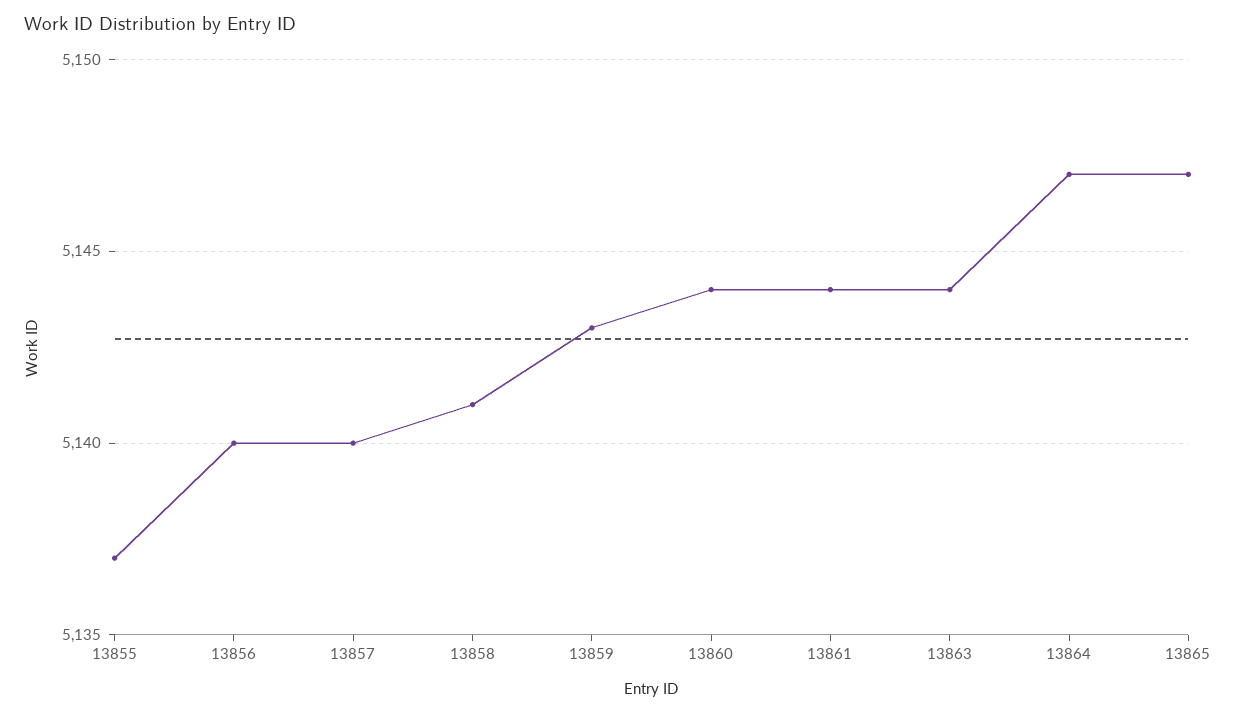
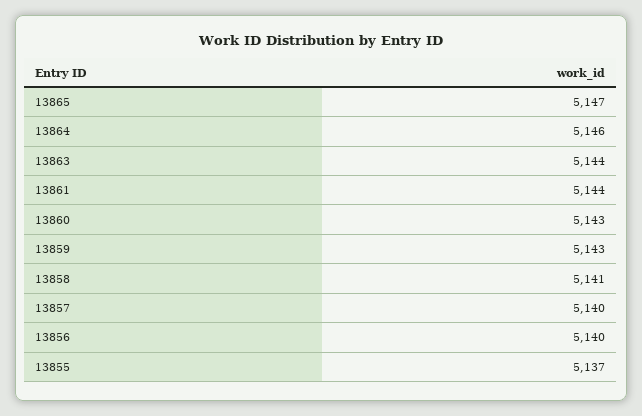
  {
    "13855": 5137,
    "13856": 5140,
    "13857": 5140,
    "13858": 5141,
    "13859": 5143,
-   "13860": 5144,
+   "13860": 5143,
    "13861": 5144,
    "13863": 5144,
-   "13864": 5147,
+   "13864": 5146,
    "13865": 5147
  }

